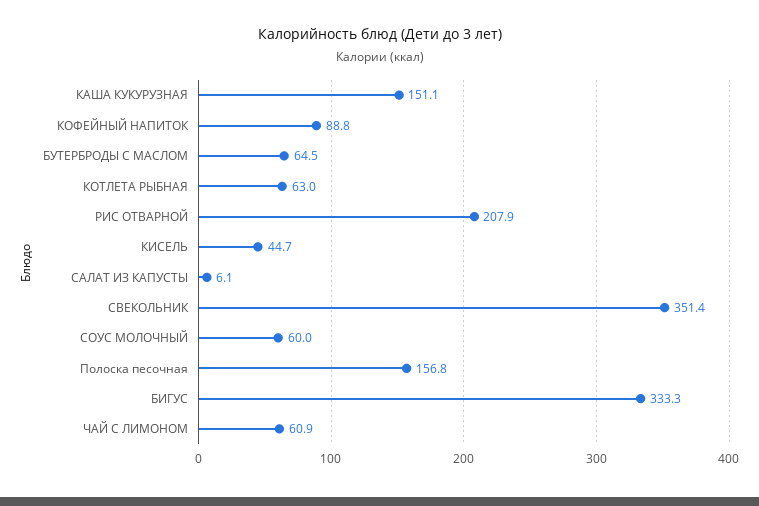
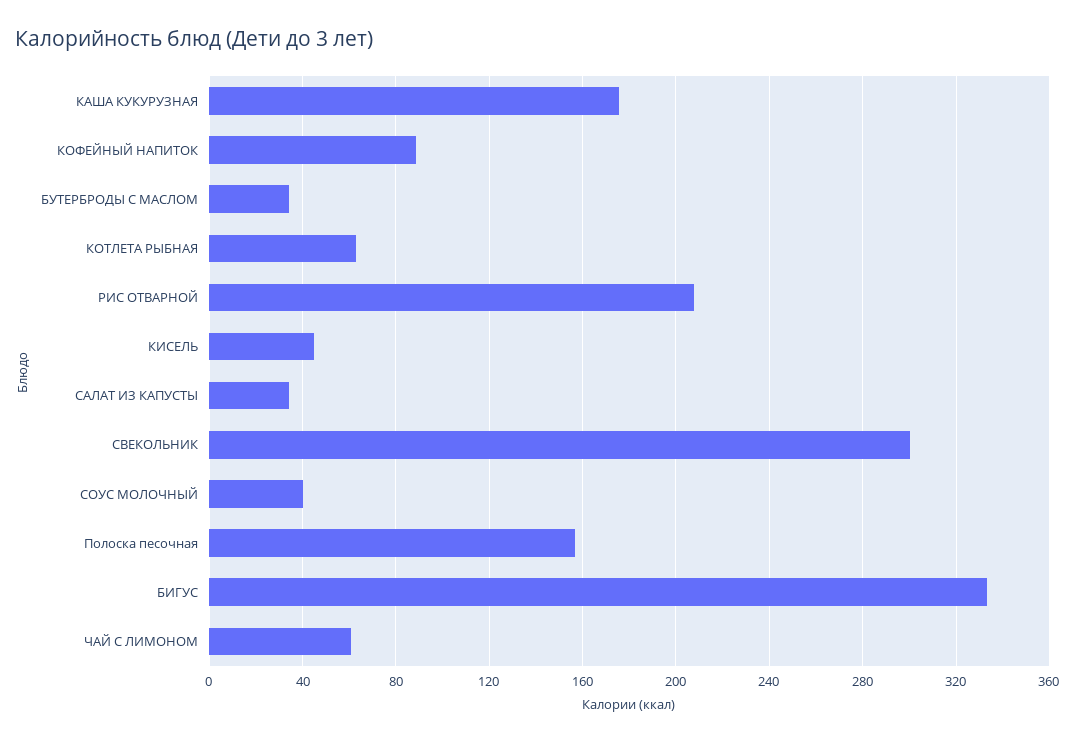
  {
-   "КАША КУКУРУЗНАЯ": 151.1,
+   "КАША КУКУРУЗНАЯ": 175,
    "КОФЕЙНЫЙ НАПИТОК": 88.8,
-   "БУТЕРБРОДЫ С МАСЛОМ": 64.5,
+   "БУТЕРБРОДЫ С МАСЛОМ": 35,
    "КОТЛЕТА РЫБНАЯ": 63,
    "РИС ОТВАРНОЙ": 207.9,
    "КИСЕЛЬ": 44.7,
-   "САЛАТ ИЗ КАПУСТЫ": 6.1,
+   "САЛАТ ИЗ КАПУСТЫ": 35,
-   "СВЕКОЛЬНИК": 351.4,
+   "СВЕКОЛЬНИК": 300,
-   "СОУС МОЛОЧНЫЙ": 60,
+   "СОУС МОЛОЧНЫЙ": 40,
    "Полоска песочная": 156.8,
    "БИГУС": 333.3,
    "ЧАЙ С ЛИМОНОМ": 60.9
  }

